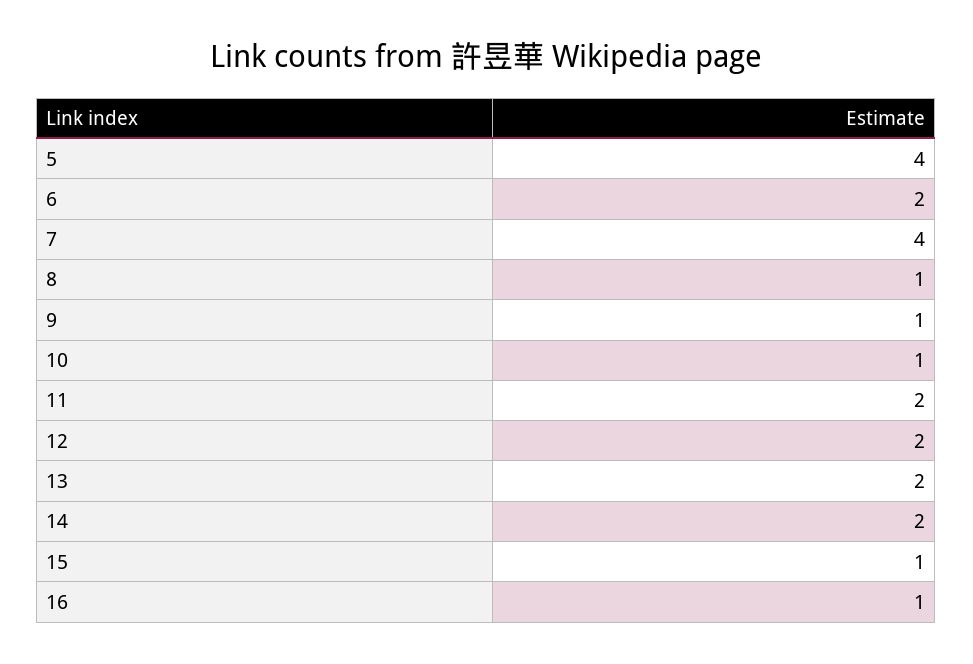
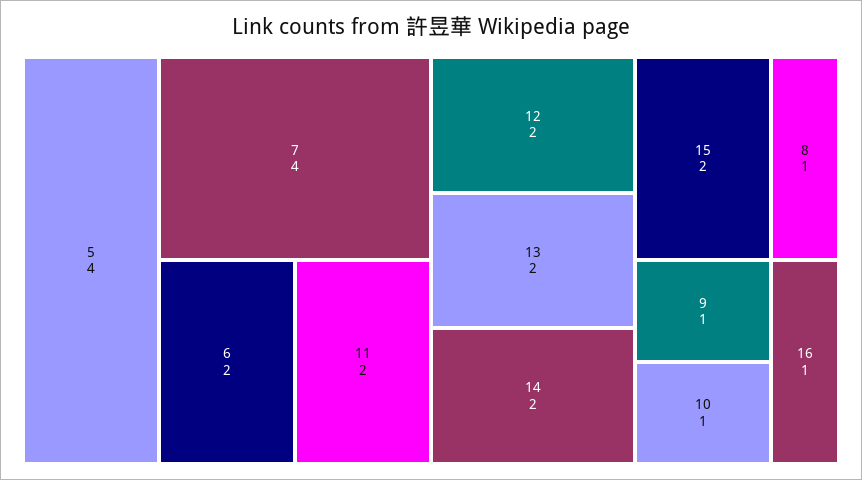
  {
    "5": 4,
    "6": 2,
    "7": 4,
    "8": 1,
    "9": 1,
    "10": 1,
    "11": 2,
    "12": 2,
    "13": 2,
    "14": 2,
-   "15": 1,
+   "15": 2,
    "16": 1
  }

